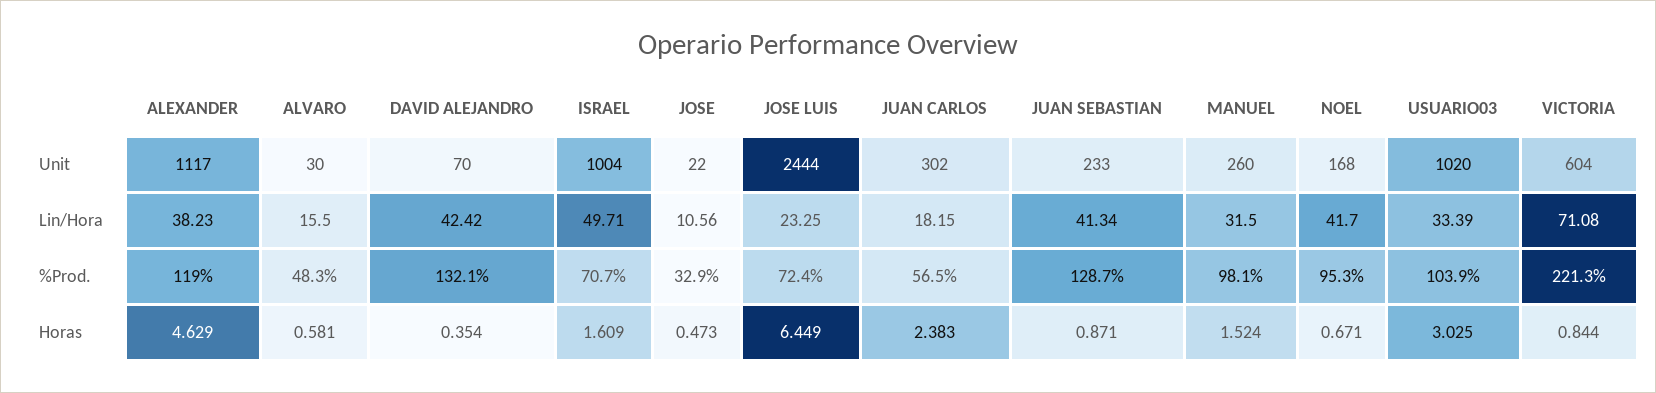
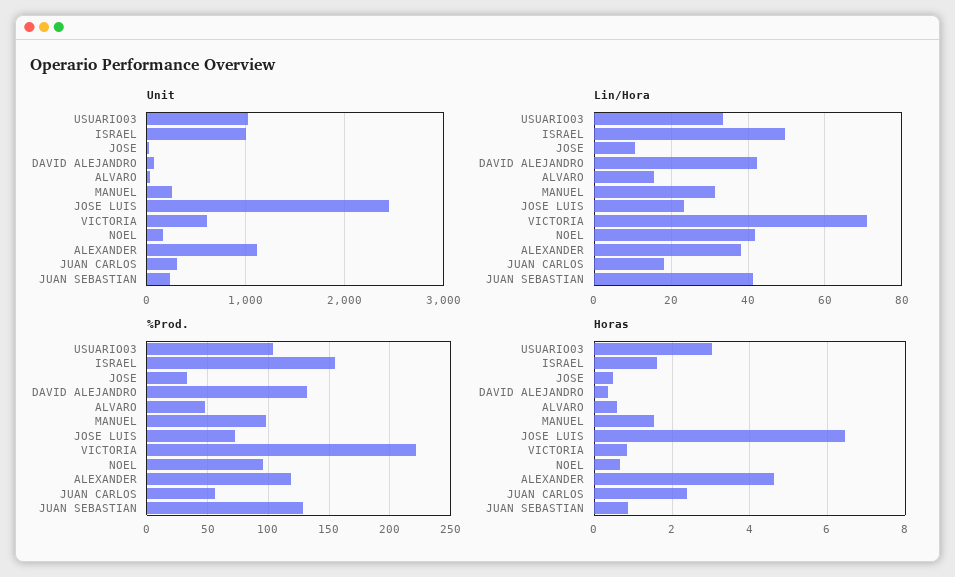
  {
    "Unit": {
      "ALEXANDER": 1117,
      "ALVARO": 30,
      "DAVID ALEJANDRO": 70,
      "ISRAEL": 1004,
      "JOSE": 22,
      "JOSE LUIS": 2444,
      "JUAN CARLOS": 302,
      "JUAN SEBASTIAN": 233,
      "MANUEL": 260,
      "NOEL": 168,
      "USUARIO03": 1020,
      "VICTORIA": 604
    },
    "Lin/Hora": {
      "ALEXANDER": 38.23,
      "ALVARO": 15.5,
      "DAVID ALEJANDRO": 42.42,
      "ISRAEL": 49.71,
      "JOSE": 10.56,
      "JOSE LUIS": 23.25,
      "JUAN CARLOS": 18.15,
      "JUAN SEBASTIAN": 41.34,
      "MANUEL": 31.5,
      "NOEL": 41.7,
      "USUARIO03": 33.39,
      "VICTORIA": 71.08
    },
    "%Prod.": {
      "ALEXANDER": 119,
      "ALVARO": 48.3,
      "DAVID ALEJANDRO": 132.1,
-     "ISRAEL": 70.7,
+     "ISRAEL": 155,
      "JOSE": 32.9,
      "JOSE LUIS": 72.4,
      "JUAN CARLOS": 56.5,
      "JUAN SEBASTIAN": 128.7,
      "MANUEL": 98.1,
      "NOEL": 95.3,
      "USUARIO03": 103.9,
      "VICTORIA": 221.3
    },
    "Horas": {
      "ALEXANDER": 4.629,
      "ALVARO": 0.581,
      "DAVID ALEJANDRO": 0.354,
      "ISRAEL": 1.609,
      "JOSE": 0.473,
      "JOSE LUIS": 6.449,
      "JUAN CARLOS": 2.383,
      "JUAN SEBASTIAN": 0.871,
      "MANUEL": 1.524,
      "NOEL": 0.671,
      "USUARIO03": 3.025,
      "VICTORIA": 0.844
    }
  }

